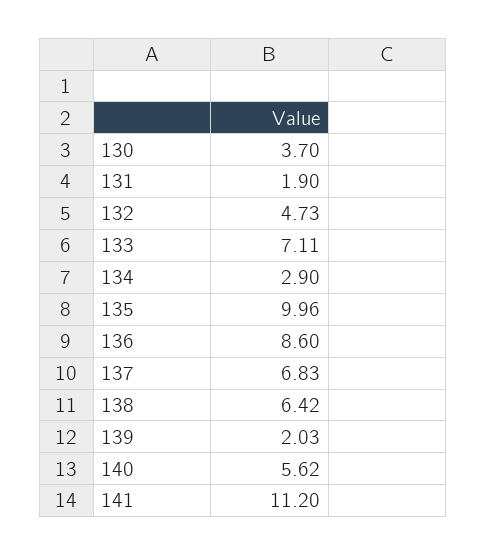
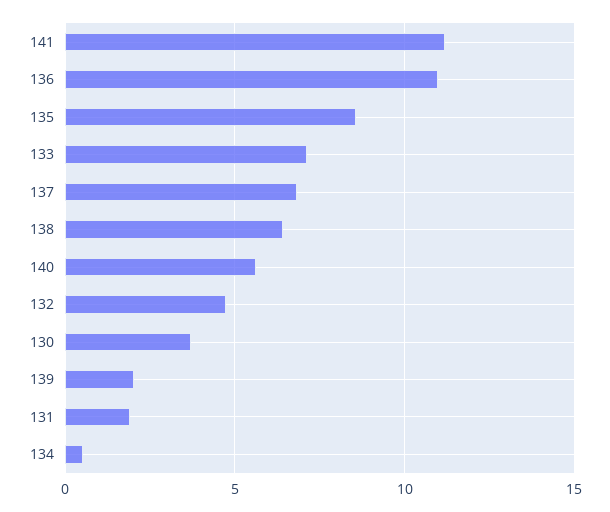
  {
    "130": 3.7,
    "131": 1.9,
    "132": 4.73,
    "133": 7.11,
-   "134": 2.9,
+   "134": 0.5,
-   "135": 9.96,
+   "135": 8.5,
-   "136": 8.6,
+   "136": 11,
    "137": 6.83,
    "138": 6.42,
    "139": 2.03,
    "140": 5.62,
    "141": 11.2
  }

